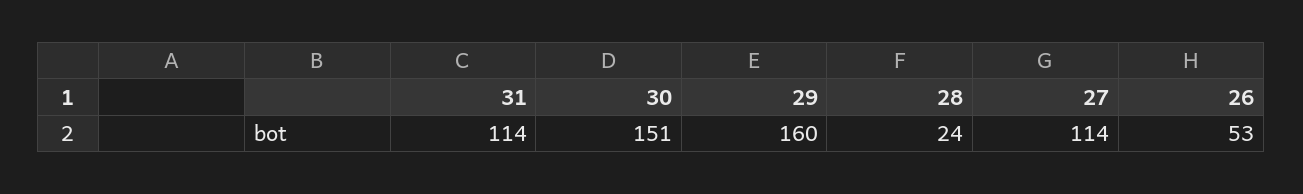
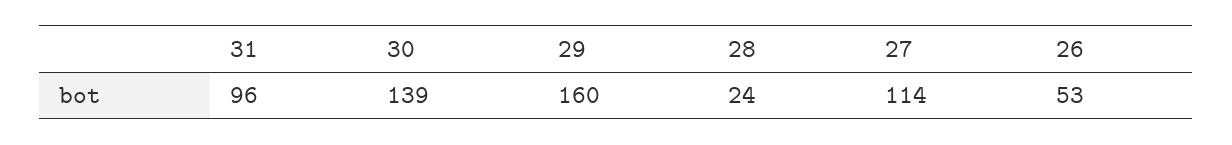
  {
-   "31": 114,
+   "31": 96,
-   "30": 151,
+   "30": 139,
    "29": 160,
    "28": 24,
    "27": 114,
    "26": 53
  }

